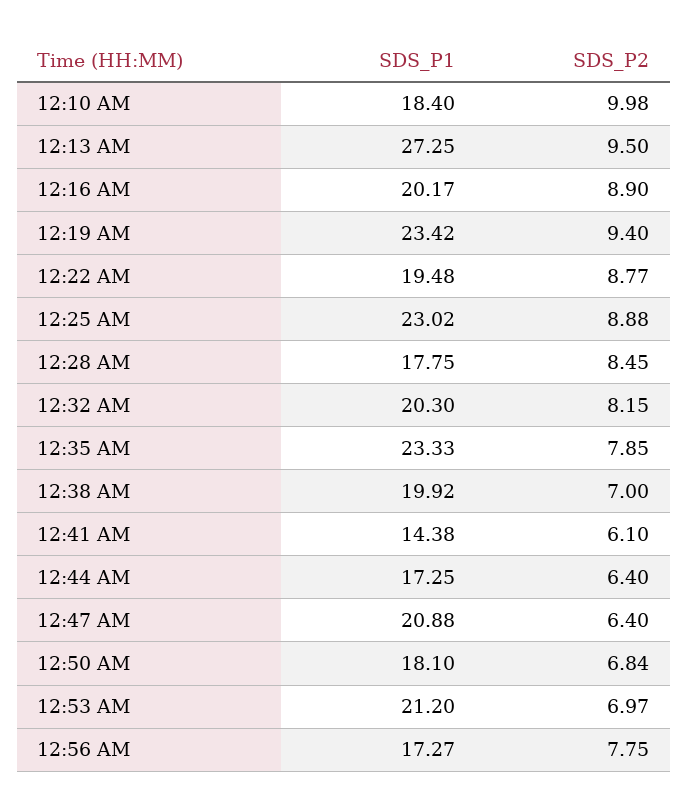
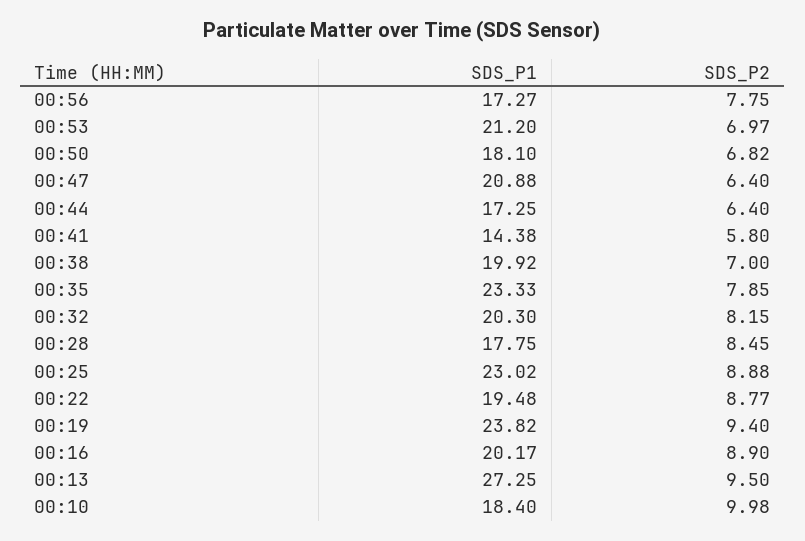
  {
    "SDS_P1": {
      "12:10 AM": 18.4,
      "12:13 AM": 27.25,
      "12:16 AM": 20.17,
-     "12:19 AM": 23.42,
+     "12:19 AM": 23.82,
      "12:22 AM": 19.48,
      "12:25 AM": 23.02,
      "12:28 AM": 17.75,
      "12:32 AM": 20.3,
      "12:35 AM": 23.33,
      "12:38 AM": 19.92,
      "12:41 AM": 14.38,
      "12:44 AM": 17.25,
      "12:47 AM": 20.88,
      "12:50 AM": 18.1,
      "12:53 AM": 21.2,
      "12:56 AM": 17.27
    },
    "SDS_P2": {
      "12:10 AM": 9.98,
      "12:13 AM": 9.5,
      "12:16 AM": 8.9,
      "12:19 AM": 9.4,
      "12:22 AM": 8.77,
      "12:25 AM": 8.88,
      "12:28 AM": 8.45,
      "12:32 AM": 8.15,
      "12:35 AM": 7.85,
      "12:38 AM": 7,
-     "12:41 AM": 6.1,
+     "12:41 AM": 5.8,
      "12:44 AM": 6.4,
      "12:47 AM": 6.4,
-     "12:50 AM": 6.84,
+     "12:50 AM": 6.82,
      "12:53 AM": 6.97,
      "12:56 AM": 7.75
    }
  }

